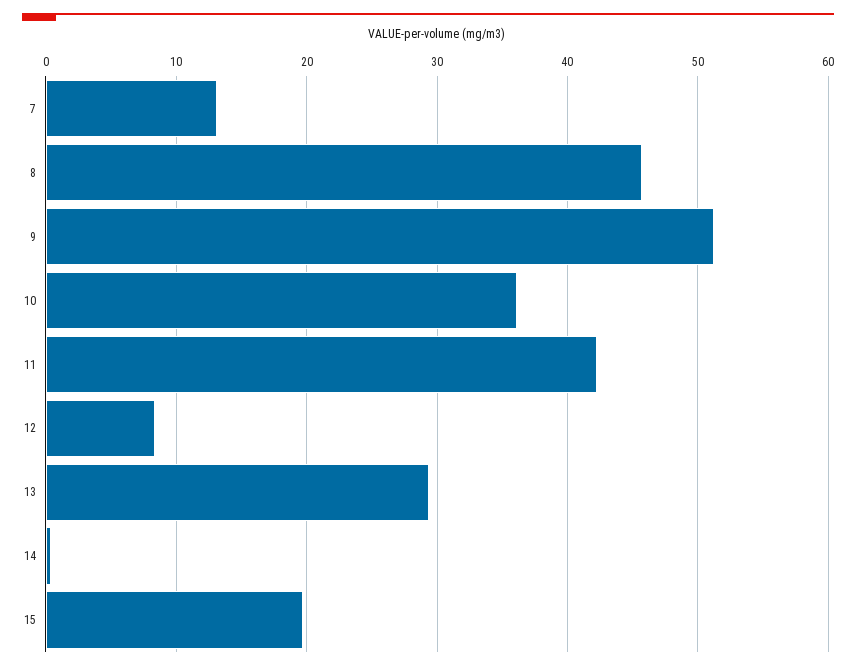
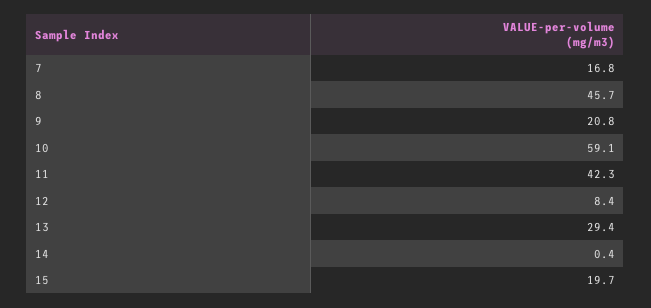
  {
-   "7": 13,
+   "7": 16.8,
    "8": 45.7,
-   "9": 51,
+   "9": 20.8,
-   "10": 36,
+   "10": 59.1,
    "11": 42.3,
    "12": 8.4,
    "13": 29.4,
    "14": 0.4,
    "15": 19.7
  }

